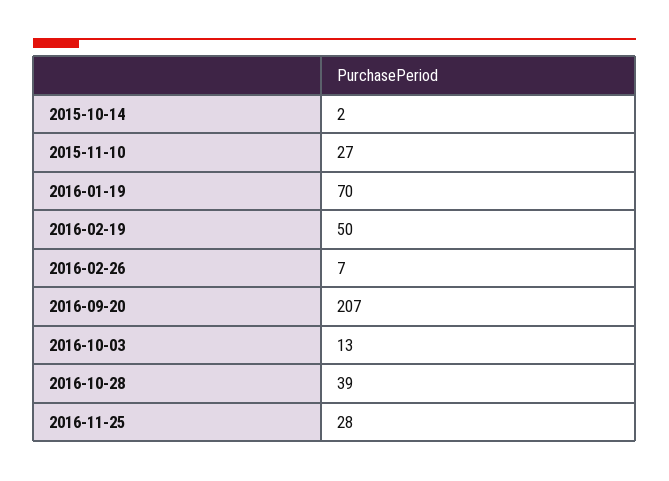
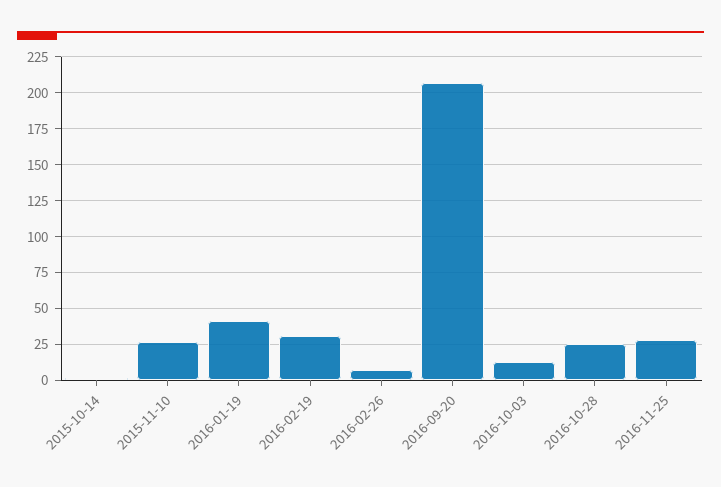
  {
    "2015-10-14": 2,
    "2015-11-10": 27,
-   "2016-01-19": 70,
+   "2016-01-19": 40,
-   "2016-02-19": 50,
+   "2016-02-19": 30,
    "2016-02-26": 7,
    "2016-09-20": 207,
    "2016-10-03": 13,
-   "2016-10-28": 39,
+   "2016-10-28": 25,
    "2016-11-25": 28
  }

